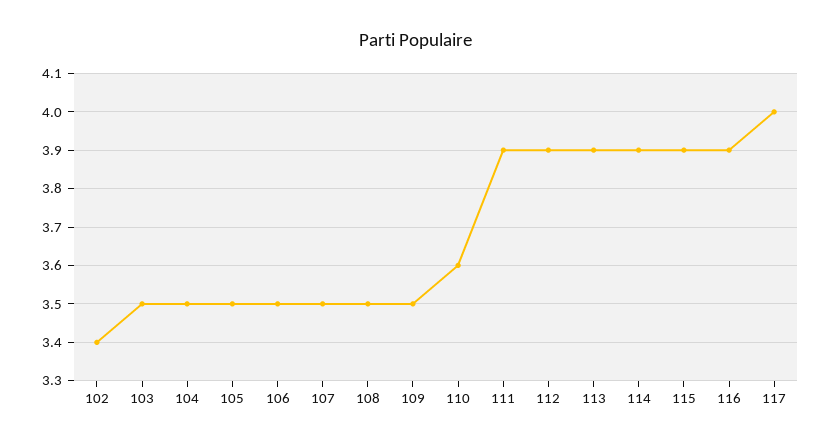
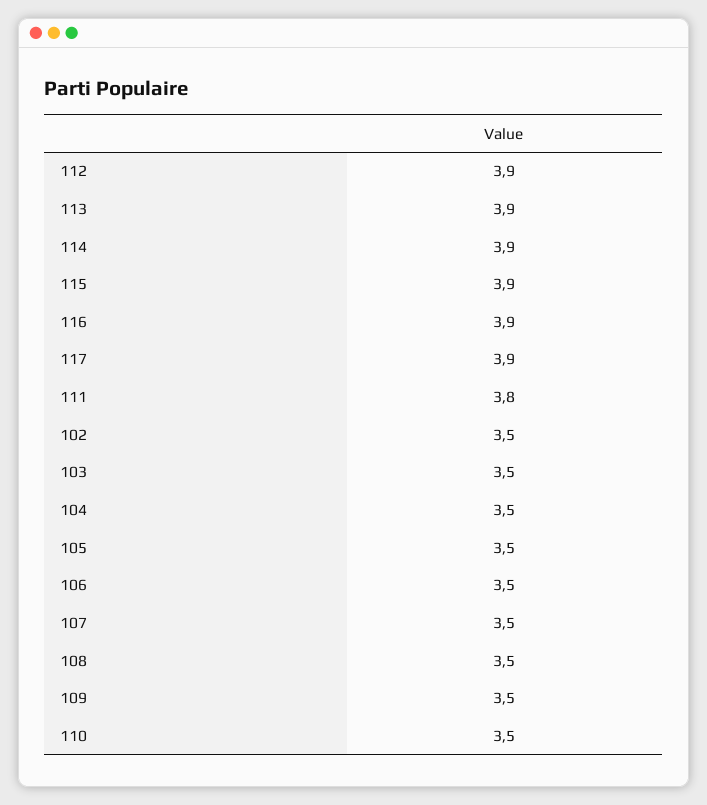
  {
-   "102": 3.4,
+   "102": 3.5,
    "103": 3.5,
    "104": 3.5,
    "105": 3.5,
    "106": 3.5,
    "107": 3.5,
    "108": 3.5,
    "109": 3.5,
-   "110": 3.6,
+   "110": 3.5,
-   "111": 3.9,
+   "111": 3.8,
    "112": 3.9,
    "113": 3.9,
    "114": 3.9,
    "115": 3.9,
    "116": 3.9,
-   "117": 4
+   "117": 3.9
  }

